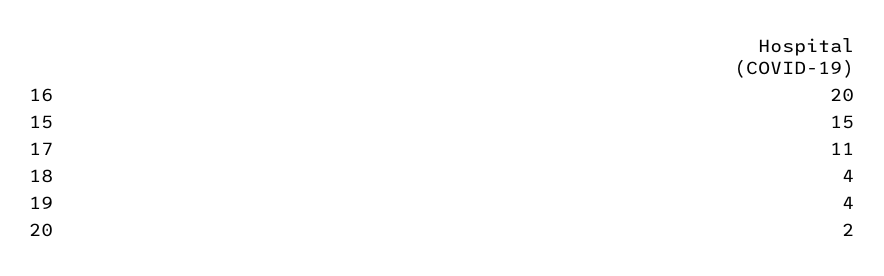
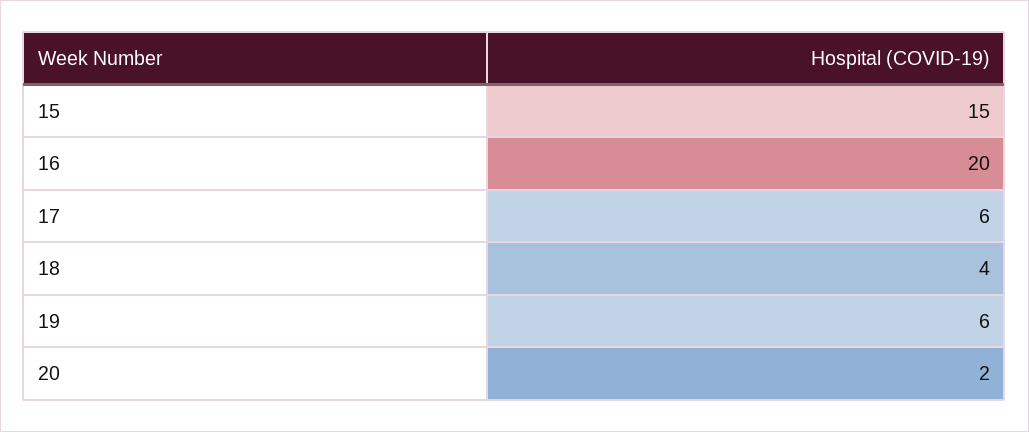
  {
    "16": 20,
    "15": 15,
-   "17": 11,
+   "17": 6,
    "18": 4,
-   "19": 4,
+   "19": 6,
    "20": 2
  }

